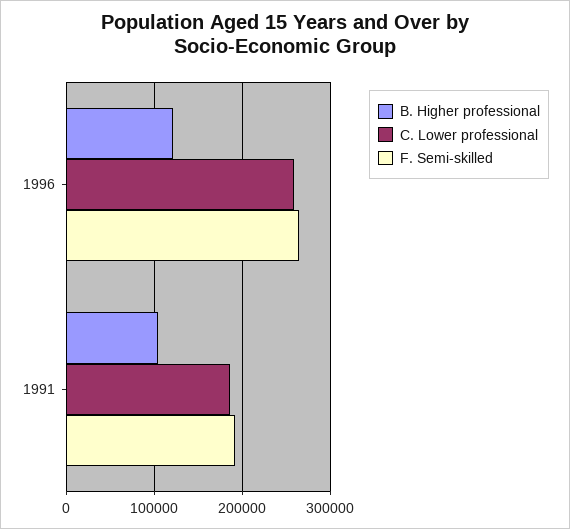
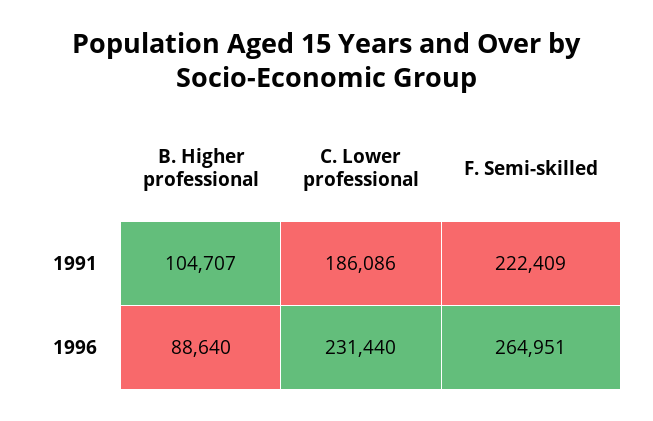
  {
    "B. Higher professional": {
-     "1996": 120000,
+     "1996": 88640,
      "1991": 104707
    },
    "C. Lower professional": {
-     "1996": 260000,
+     "1996": 231440,
      "1991": 186086
    },
    "F. Semi-skilled": {
      "1996": 264951,
-     "1991": 190000
+     "1991": 222409
    }
  }

